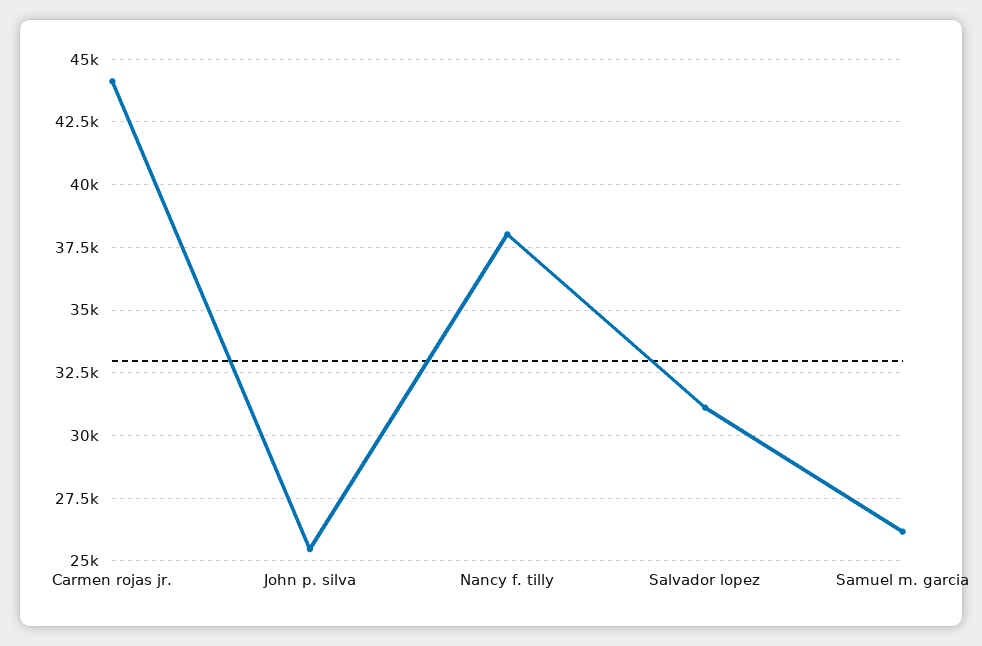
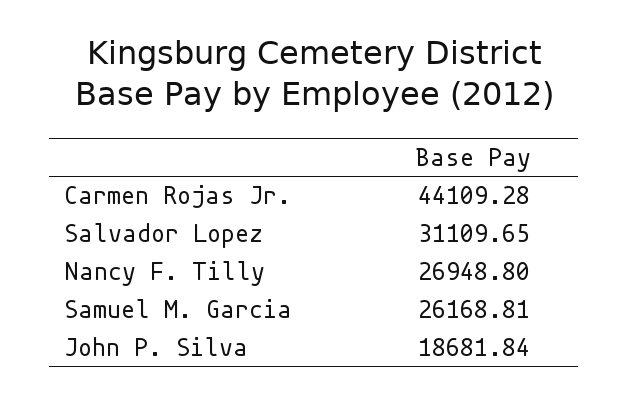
  {
    "Carmen rojas jr.": 44109.28,
-   "John p. silva": 25500,
+   "John p. silva": 18681.84,
-   "Nancy f. tilly": 38000,
+   "Nancy f. tilly": 26948.8,
    "Salvador lopez": 31109.65,
    "Samuel m. garcia": 26168.81
  }

